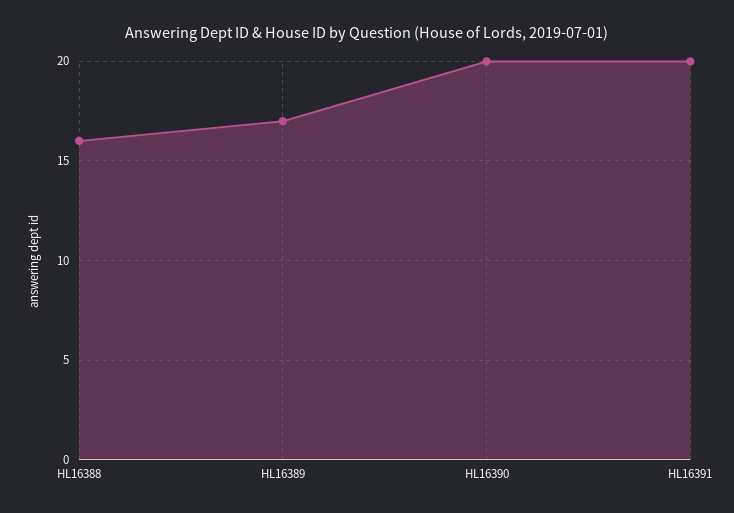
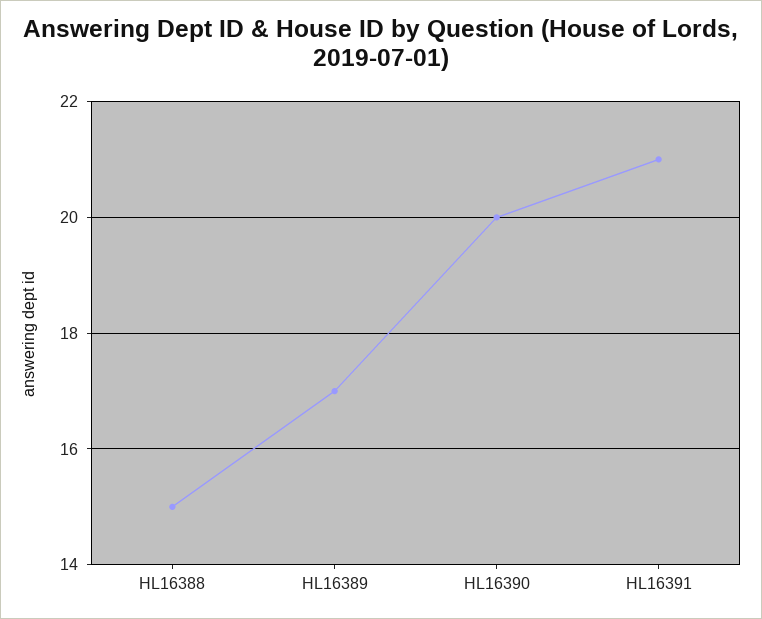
  {
-   "HL16388": 16,
+   "HL16388": 15,
    "HL16389": 17,
    "HL16390": 20,
-   "HL16391": 20
+   "HL16391": 21
  }

